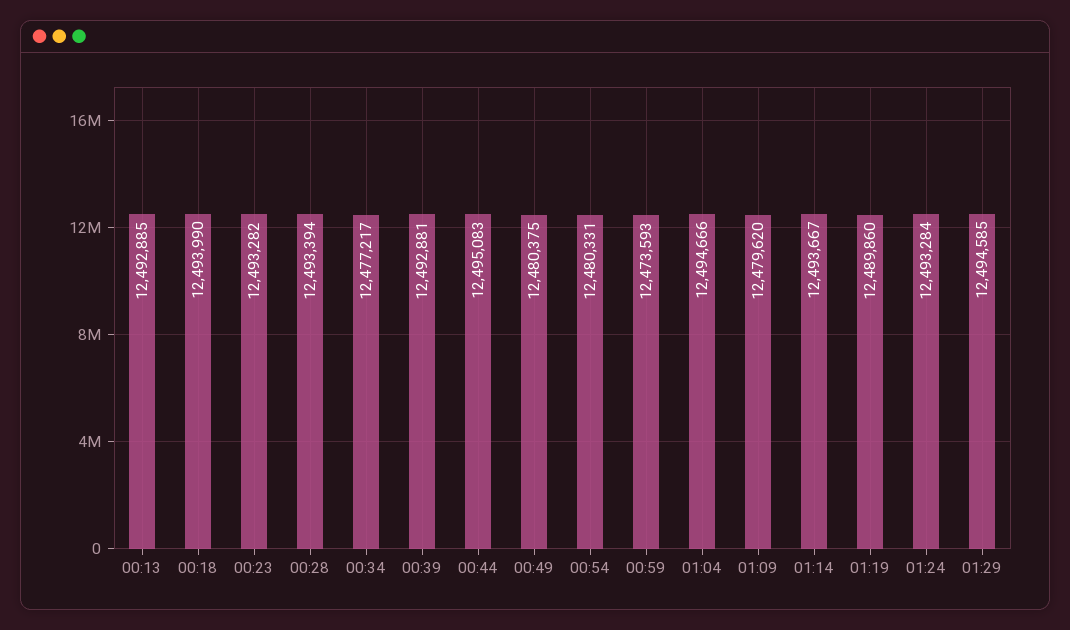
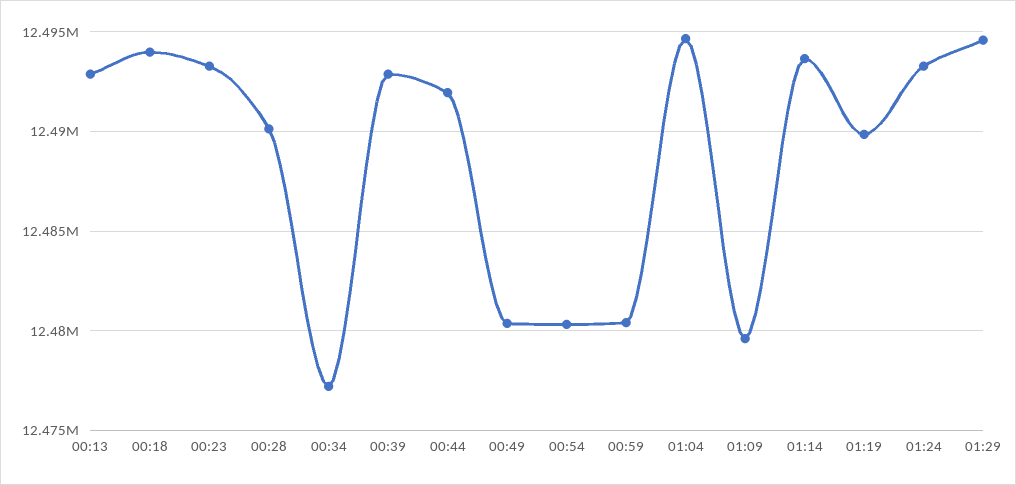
  {
    "00:13": 12492885,
    "00:18": 12493990,
    "00:23": 12493282,
-   "00:28": 12493394,
+   "00:28": 12490000,
    "00:34": 12477217,
    "00:39": 12492881,
-   "00:44": 12495083,
+   "00:44": 12492000,
    "00:49": 12480375,
    "00:54": 12480331,
-   "00:59": 12473593,
+   "00:59": 12480500,
    "01:04": 12494666,
    "01:09": 12479620,
    "01:14": 12493667,
    "01:19": 12489860,
    "01:24": 12493284,
    "01:29": 12494585
  }

